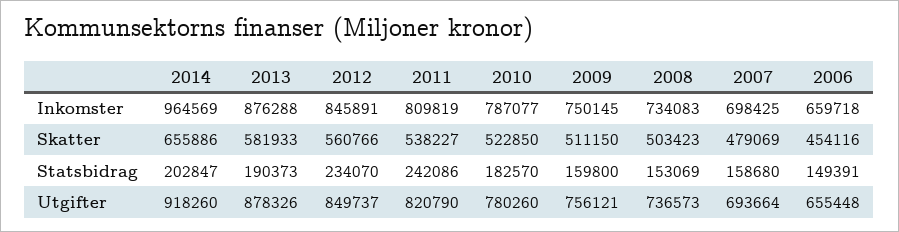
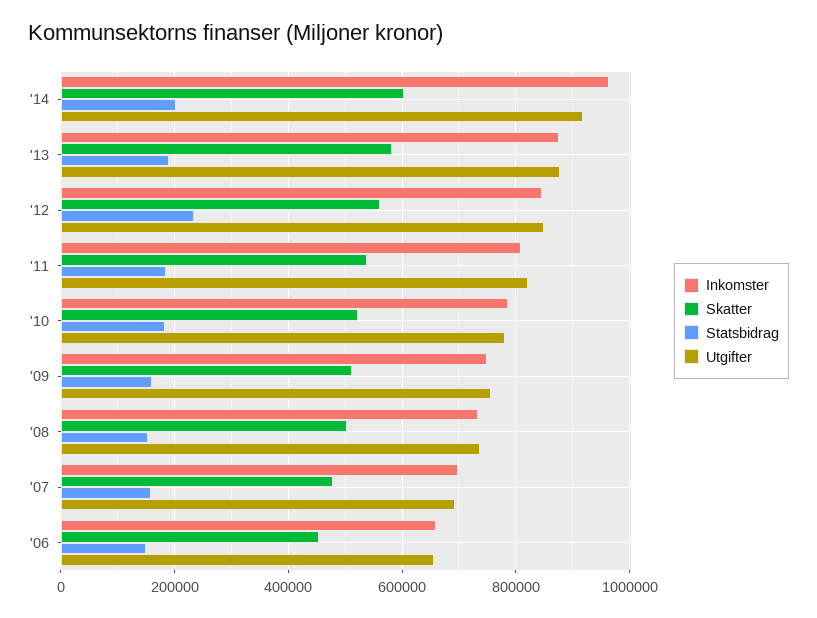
  {
    "Inkomster": {
      "2014": 964569,
      "2013": 876288,
      "2012": 845891,
      "2011": 809819,
      "2010": 787077,
      "2009": 750145,
      "2008": 734083,
      "2007": 698425,
      "2006": 659718
    },
    "Skatter": {
-     "2014": 655886,
+     "2014": 600000,
      "2013": 581933,
      "2012": 560766,
      "2011": 538227,
      "2010": 522850,
      "2009": 511150,
      "2008": 503423,
      "2007": 479069,
      "2006": 454116
    },
    "Statsbidrag": {
      "2014": 202847,
      "2013": 190373,
      "2012": 234070,
-     "2011": 242086,
+     "2011": 180000,
      "2010": 182570,
      "2009": 159800,
      "2008": 153069,
      "2007": 158680,
      "2006": 149391
    },
    "Utgifter": {
      "2014": 918260,
      "2013": 878326,
      "2012": 849737,
      "2011": 820790,
      "2010": 780260,
      "2009": 756121,
      "2008": 736573,
      "2007": 693664,
      "2006": 655448
    }
  }

